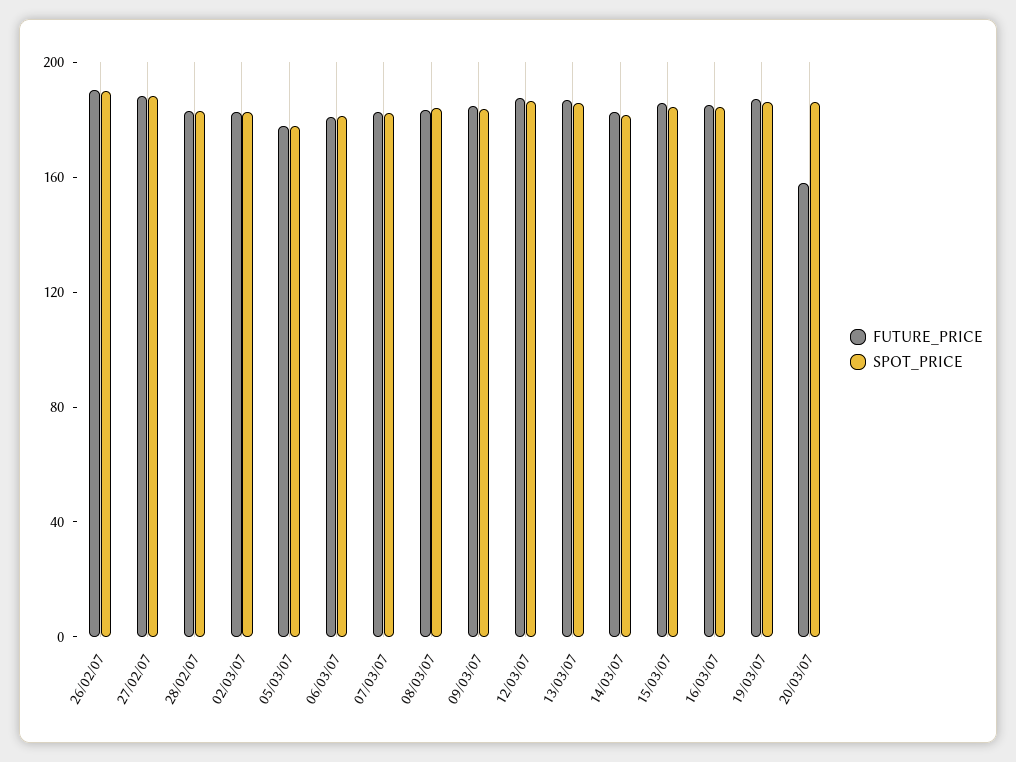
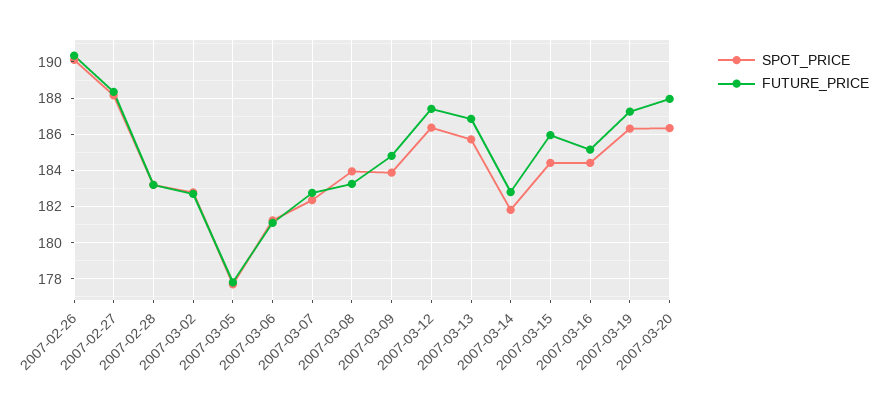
  {
    "FUTURE_PRICE": {
      "26/02/07": 190.5,
      "27/02/07": 188.5,
      "28/02/07": 183,
      "02/03/07": 182.5,
      "05/03/07": 178,
      "06/03/07": 181,
      "07/03/07": 183,
      "08/03/07": 183.5,
      "09/03/07": 185,
      "12/03/07": 187.5,
      "13/03/07": 187,
      "14/03/07": 183,
      "15/03/07": 186,
      "16/03/07": 185,
      "19/03/07": 187.5,
-     "20/03/07": 160
+     "20/03/07": 188
    },
    "SPOT_PRICE": {
      "26/02/07": 190,
      "27/02/07": 188,
      "28/02/07": 183,
      "02/03/07": 183,
      "05/03/07": 177.5,
      "06/03/07": 181,
      "07/03/07": 182.5,
      "08/03/07": 184,
      "09/03/07": 184,
      "12/03/07": 186.5,
      "13/03/07": 185.5,
      "14/03/07": 182,
      "15/03/07": 184.5,
      "16/03/07": 184.5,
      "19/03/07": 186.5,
      "20/03/07": 186.5
    }
  }

